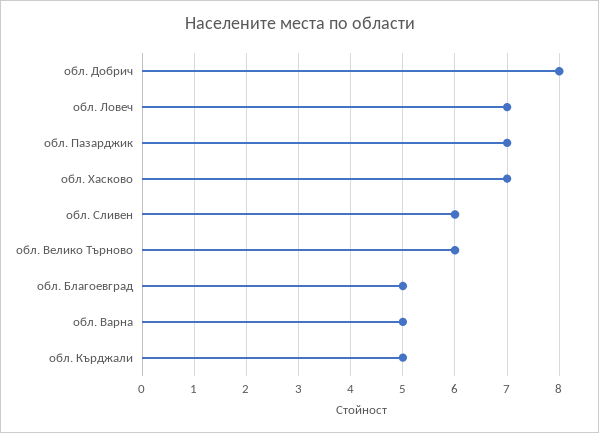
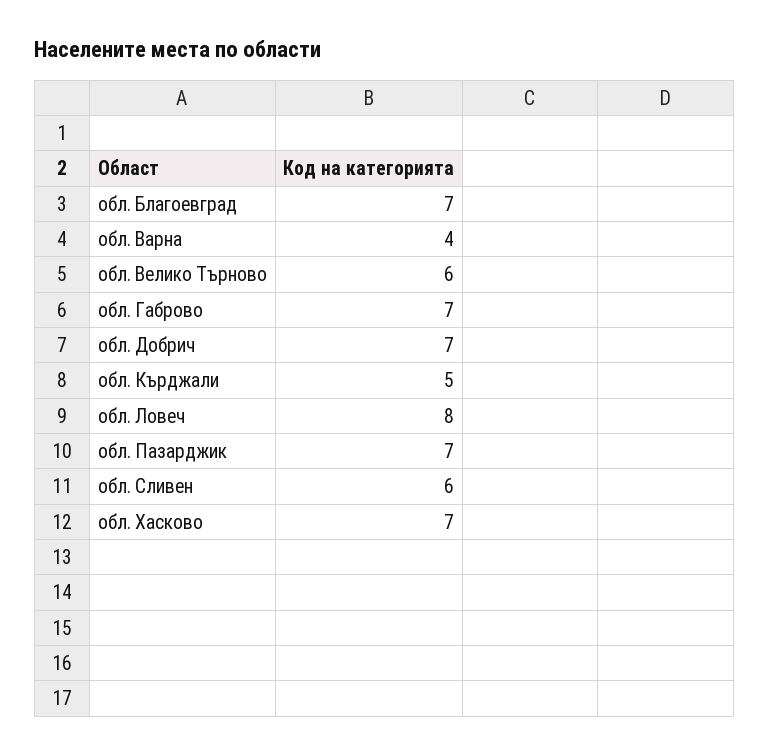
  {
-   "обл. Добрич": 8,
+   "обл. Добрич": 7,
-   "обл. Ловеч": 7,
+   "обл. Ловеч": 8,
    "обл. Пазарджик": 7,
    "обл. Хасково": 7,
    "обл. Сливен": 6,
    "обл. Велико Търново": 6,
-   "обл. Благоевград": 5,
+   "обл. Благоевград": 7,
-   "обл. Варна": 5,
+   "обл. Варна": 4,
-   "обл. Кърджали": 5
+   "обл. Кърджали": 5,
+   "обл. Габрово": 7
  }

